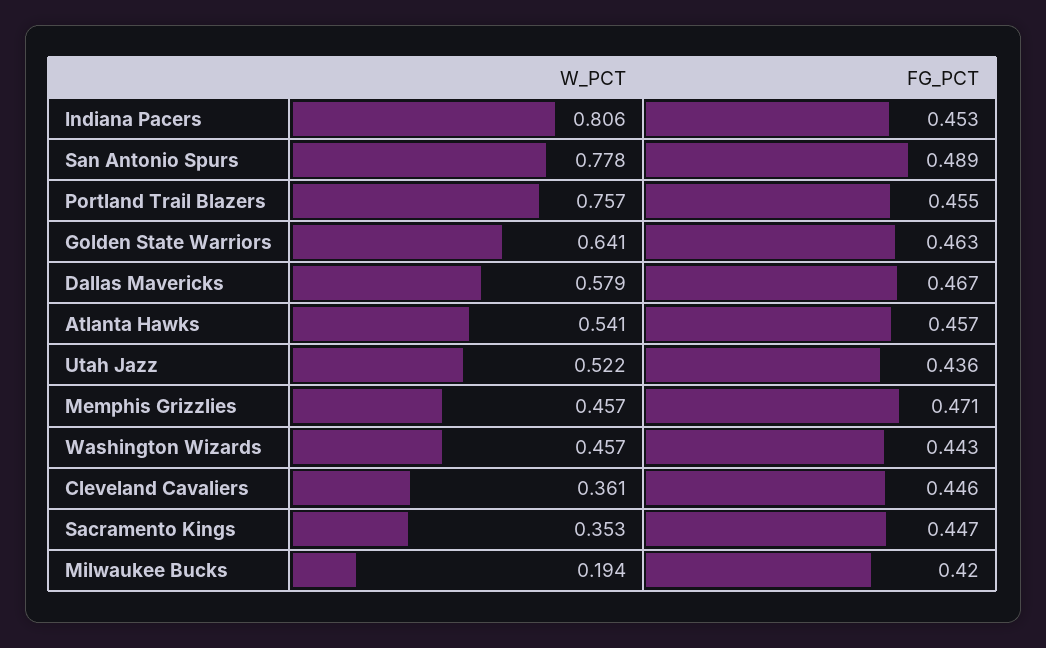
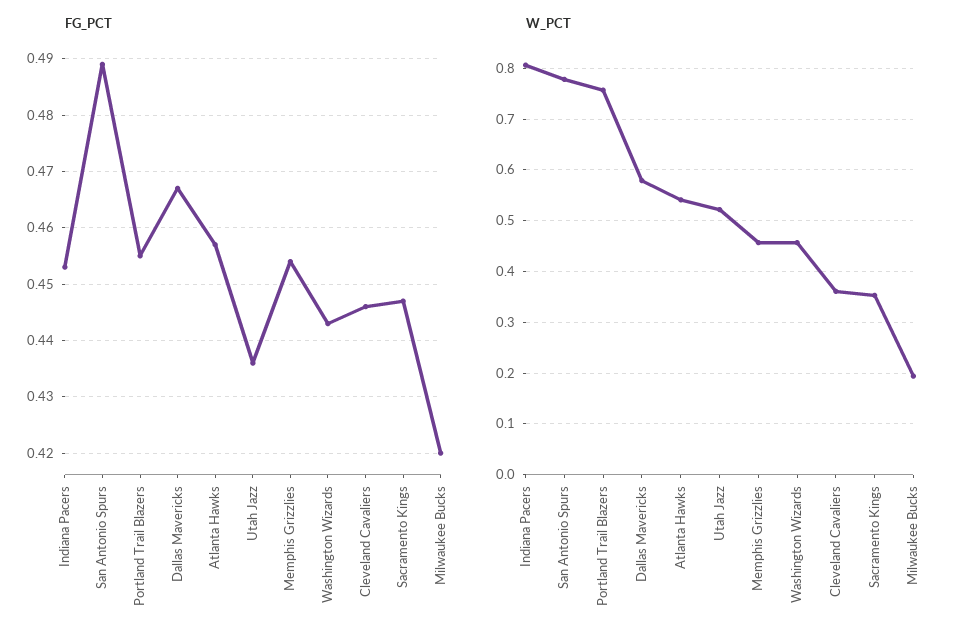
  {
    "W_PCT": {
      "Indiana Pacers": 0.806,
      "San Antonio Spurs": 0.778,
      "Portland Trail Blazers": 0.757,
-     "Golden State Warriors": 0.641,
      "Dallas Mavericks": 0.579,
      "Atlanta Hawks": 0.541,
      "Utah Jazz": 0.522,
      "Memphis Grizzlies": 0.457,
      "Washington Wizards": 0.457,
      "Cleveland Cavaliers": 0.361,
      "Sacramento Kings": 0.353,
      "Milwaukee Bucks": 0.194
    },
    "FG_PCT": {
      "Indiana Pacers": 0.453,
      "San Antonio Spurs": 0.489,
      "Portland Trail Blazers": 0.455,
-     "Golden State Warriors": 0.463,
      "Dallas Mavericks": 0.467,
      "Atlanta Hawks": 0.457,
      "Utah Jazz": 0.436,
-     "Memphis Grizzlies": 0.471,
+     "Memphis Grizzlies": 0.455,
      "Washington Wizards": 0.443,
      "Cleveland Cavaliers": 0.446,
      "Sacramento Kings": 0.447,
      "Milwaukee Bucks": 0.42
    }
  }

